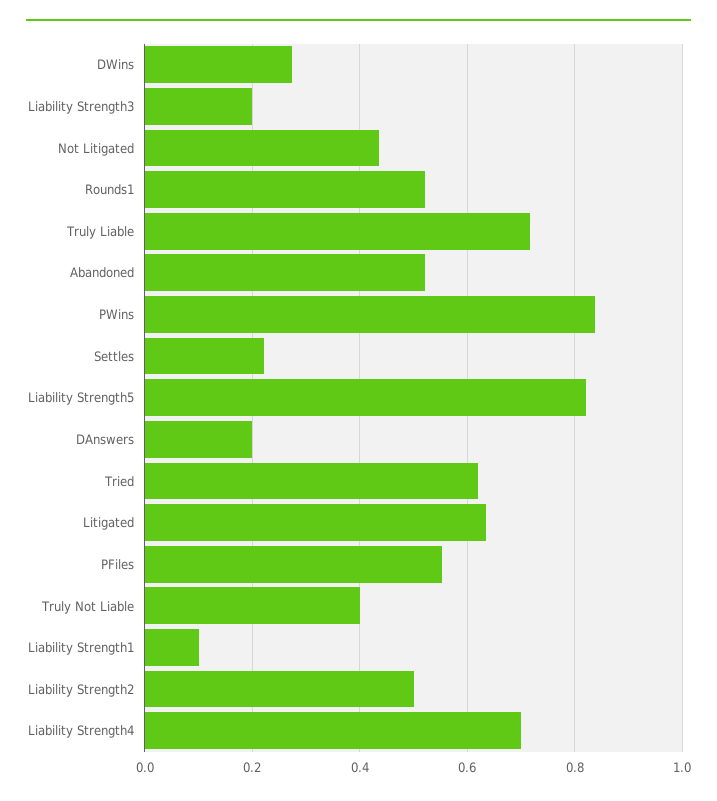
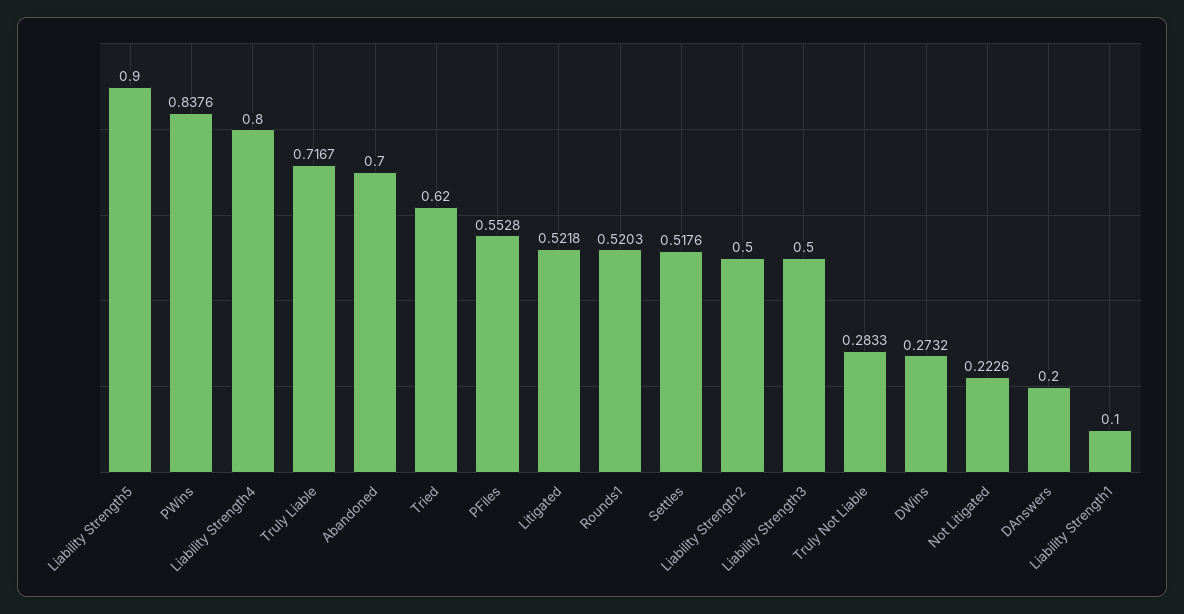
  {
    "DWins": 0.2732,
-   "Liability Strength3": 0.2,
+   "Liability Strength3": 0.5,
-   "Not Litigated": 0.44,
+   "Not Litigated": 0.2226,
    "Rounds1": 0.5203,
    "Truly Liable": 0.7167,
-   "Abandoned": 0.52,
+   "Abandoned": 0.7,
    "PWins": 0.8376,
-   "Settles": 0.22,
+   "Settles": 0.5176,
-   "Liability Strength5": 0.82,
+   "Liability Strength5": 0.9,
    "DAnswers": 0.2,
    "Tried": 0.62,
-   "Litigated": 0.64,
+   "Litigated": 0.5218,
    "PFiles": 0.5528,
-   "Truly Not Liable": 0.4,
+   "Truly Not Liable": 0.2833,
    "Liability Strength1": 0.1,
    "Liability Strength2": 0.5,
-   "Liability Strength4": 0.7
+   "Liability Strength4": 0.8
  }

